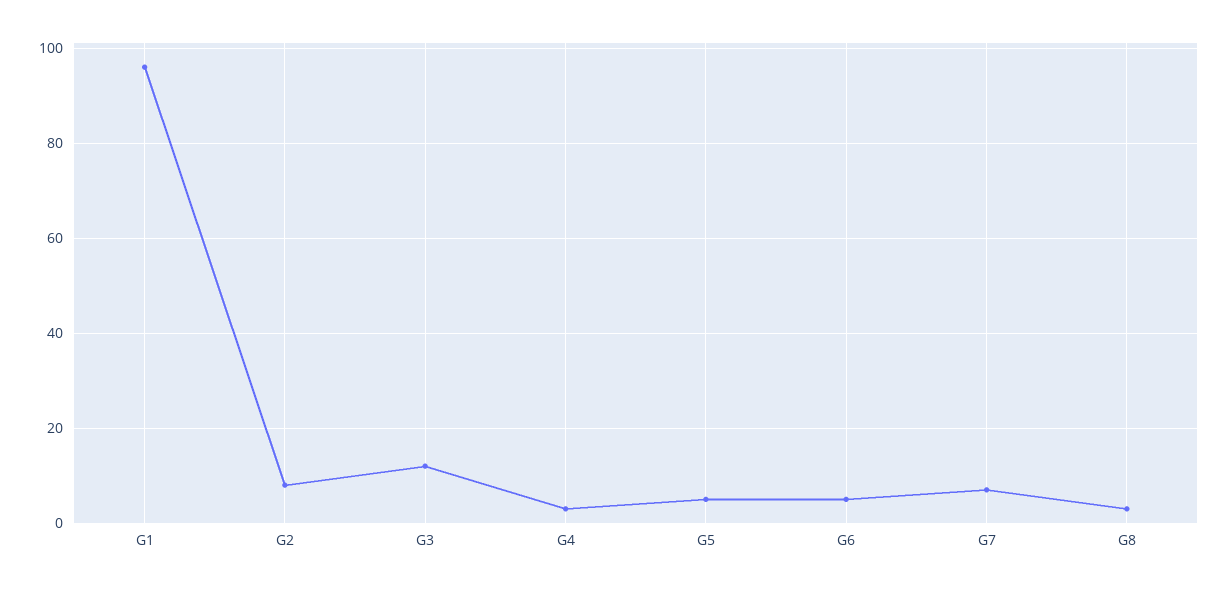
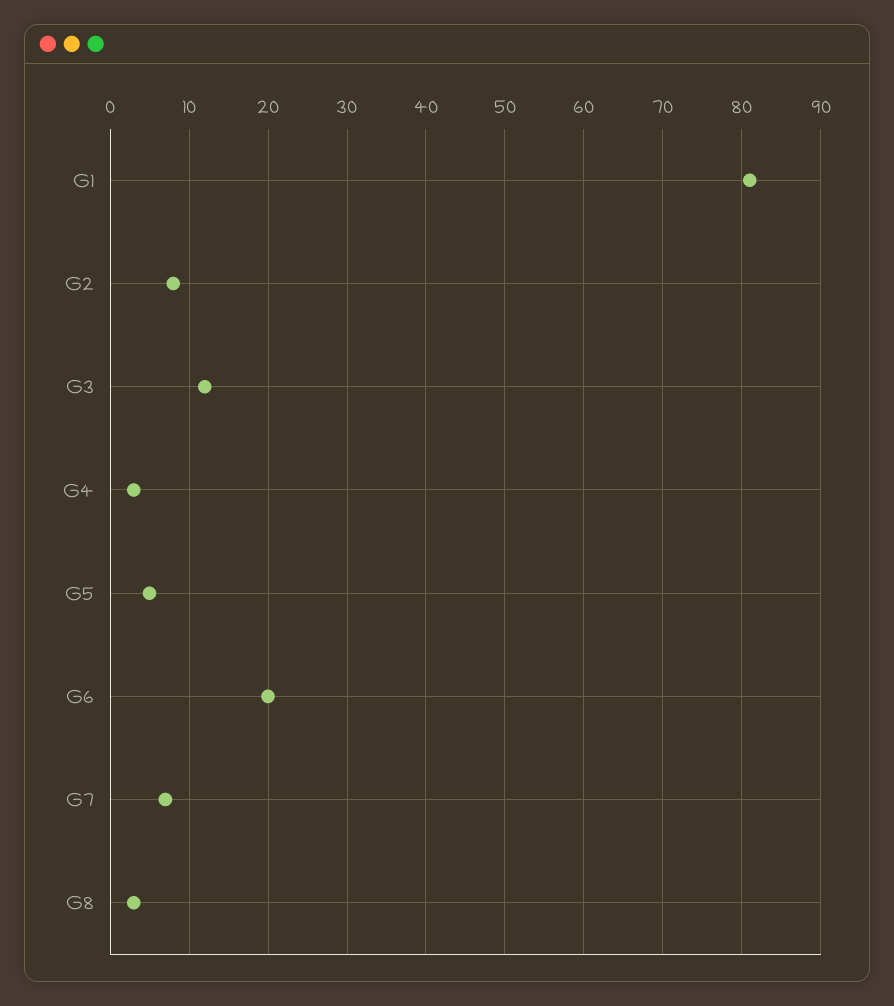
  {
-   "G1": 95,
+   "G1": 81,
    "G2": 8,
    "G3": 12,
    "G4": 3,
    "G5": 5,
-   "G6": 5,
+   "G6": 20,
    "G7": 7,
    "G8": 3
  }

